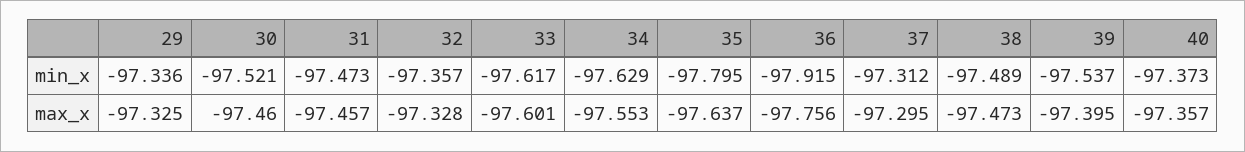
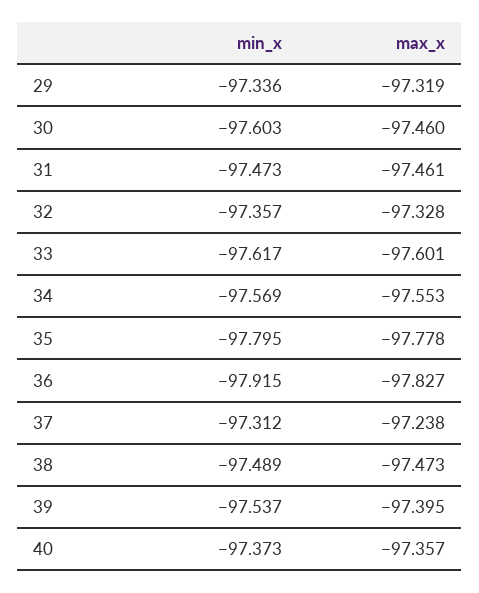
  {
    "29": {
      "min_x": -97.336,
-     "max_x": -97.325
+     "max_x": -97.319
    },
    "30": {
-     "min_x": -97.521,
+     "min_x": -97.603,
      "max_x": -97.46
    },
    "31": {
      "min_x": -97.473,
-     "max_x": -97.457
+     "max_x": -97.461
    },
    "32": {
      "min_x": -97.357,
      "max_x": -97.328
    },
    "33": {
      "min_x": -97.617,
      "max_x": -97.601
    },
    "34": {
-     "min_x": -97.629,
+     "min_x": -97.569,
      "max_x": -97.553
    },
    "35": {
      "min_x": -97.795,
-     "max_x": -97.637
+     "max_x": -97.778
    },
    "36": {
      "min_x": -97.915,
-     "max_x": -97.756
+     "max_x": -97.827
    },
    "37": {
      "min_x": -97.312,
-     "max_x": -97.295
+     "max_x": -97.238
    },
    "38": {
      "min_x": -97.489,
      "max_x": -97.473
    },
    "39": {
      "min_x": -97.537,
      "max_x": -97.395
    },
    "40": {
      "min_x": -97.373,
      "max_x": -97.357
    }
  }

